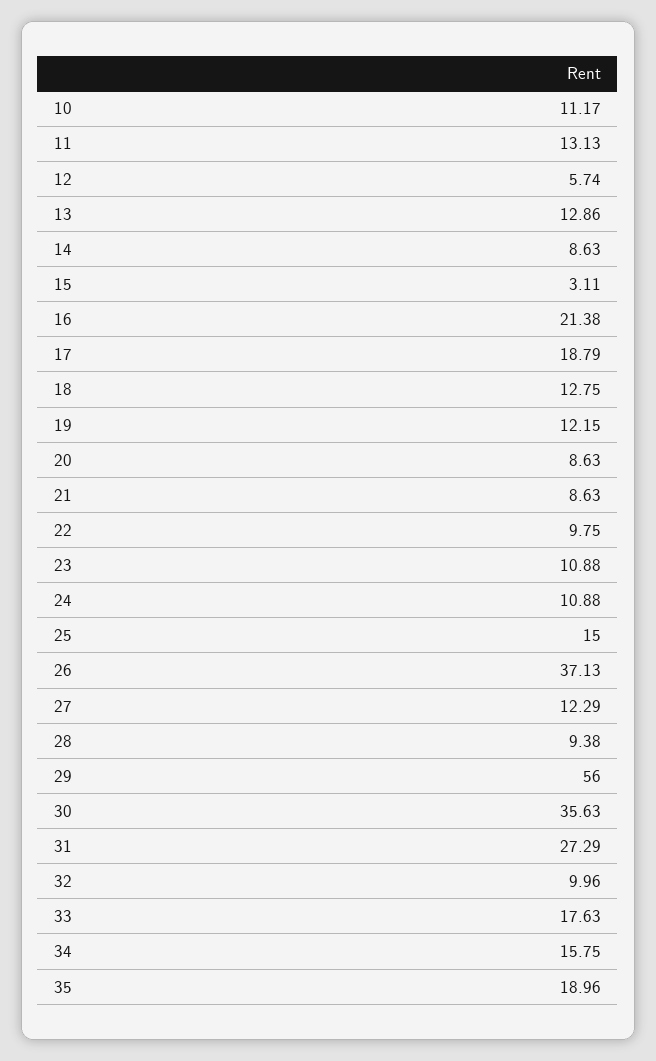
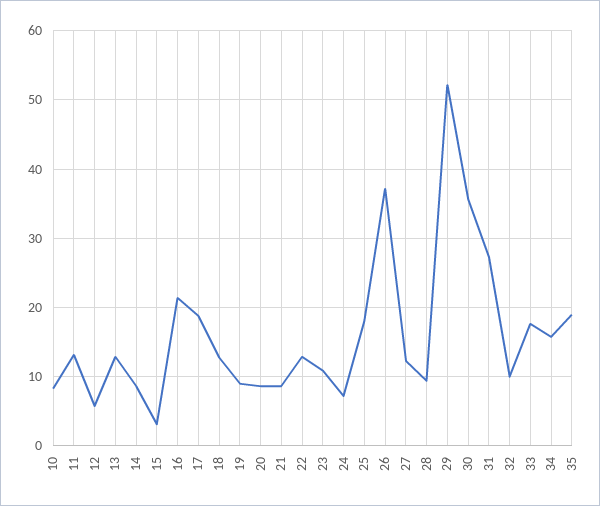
  {
-   "10": 11.17,
+   "10": 8,
    "11": 13.13,
    "12": 5.74,
    "13": 12.86,
    "14": 8.63,
    "15": 3.11,
    "16": 21.38,
    "17": 18.79,
    "18": 12.75,
-   "19": 12.15,
+   "19": 9,
    "20": 8.63,
    "21": 8.63,
-   "22": 9.75,
+   "22": 13,
    "23": 10.88,
-   "24": 10.88,
+   "24": 7,
-   "25": 15,
+   "25": 18,
    "26": 37.13,
    "27": 12.29,
    "28": 9.38,
-   "29": 56,
+   "29": 52,
    "30": 35.63,
    "31": 27.29,
    "32": 9.96,
    "33": 17.63,
    "34": 15.75,
    "35": 18.96
  }

